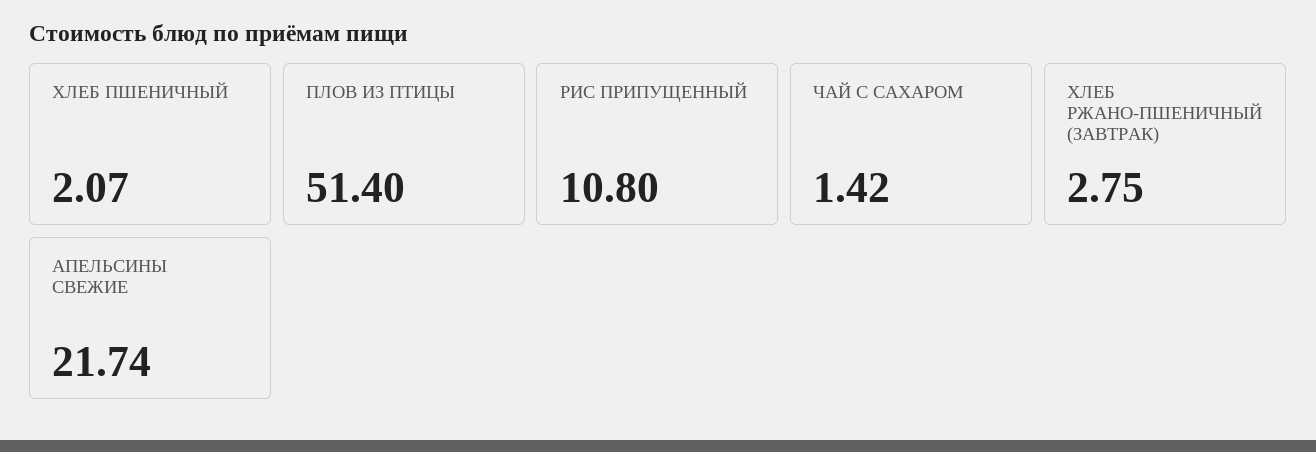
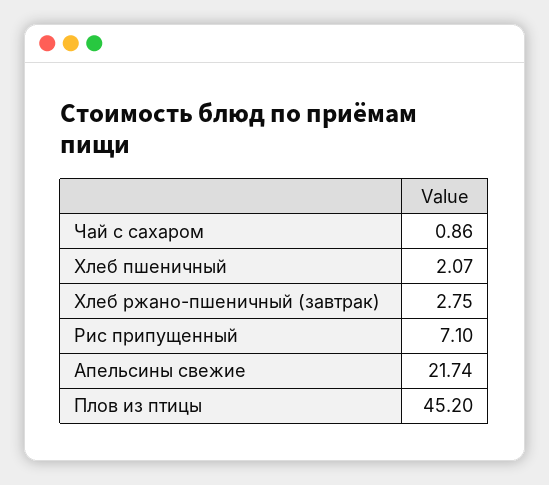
  {
    "ХЛЕБ ПШЕНИЧНЫЙ": 2.07,
-   "ПЛОВ ИЗ ПТИЦЫ": 51.4,
+   "ПЛОВ ИЗ ПТИЦЫ": 45.2,
-   "РИС ПРИПУЩЕННЫЙ": 10.8,
+   "РИС ПРИПУЩЕННЫЙ": 7.1,
-   "ЧАЙ С САХАРОМ": 1.42,
+   "ЧАЙ С САХАРОМ": 0.86,
    "ХЛЕБ РЖАНО-ПШЕНИЧНЫЙ (ЗАВТРАК)": 2.75,
    "АПЕЛЬСИНЫ СВЕЖИЕ": 21.74
  }

